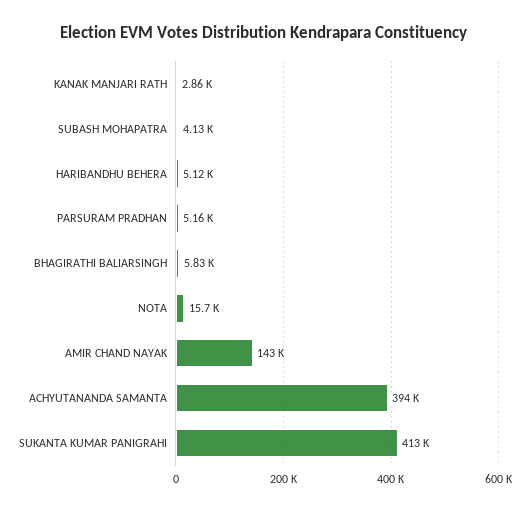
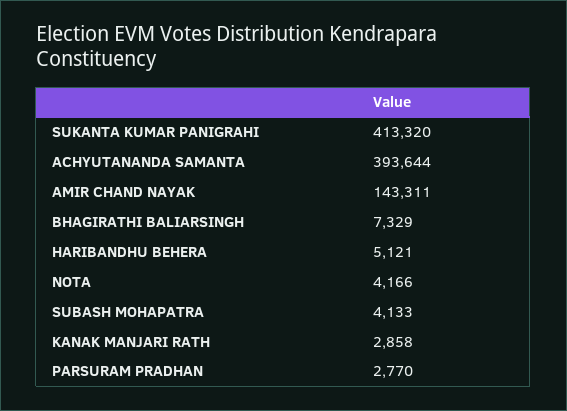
  {
    "KANAK MANJARI RATH": 2858,
    "SUBASH MOHAPATRA": 4133,
    "HARIBANDHU BEHERA": 5121,
-   "PARSURAM PRADHAN": 5160,
+   "PARSURAM PRADHAN": 2770,
-   "BHAGIRATHI BALIARSINGH": 5830,
+   "BHAGIRATHI BALIARSINGH": 7329,
-   "NOTA": 15700,
+   "NOTA": 4166,
    "AMIR CHAND NAYAK": 143311,
    "ACHYUTANANDA SAMANTA": 393644,
    "SUKANTA KUMAR PANIGRAHI": 413320
  }

